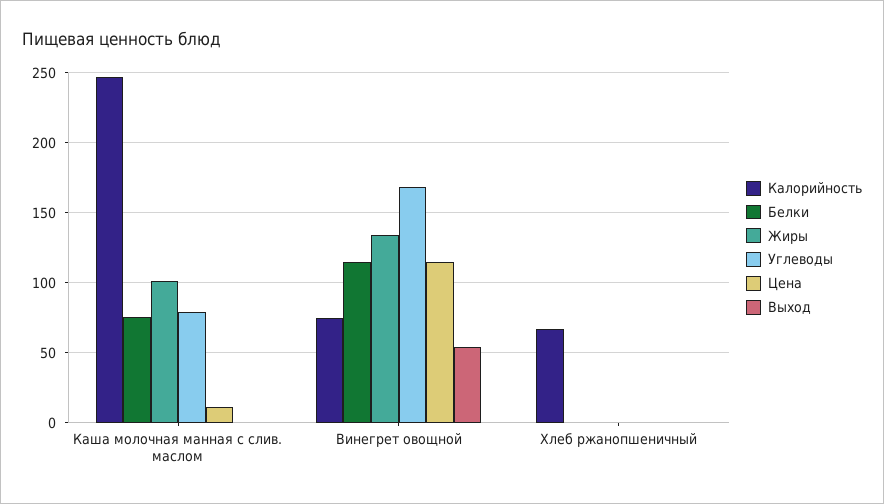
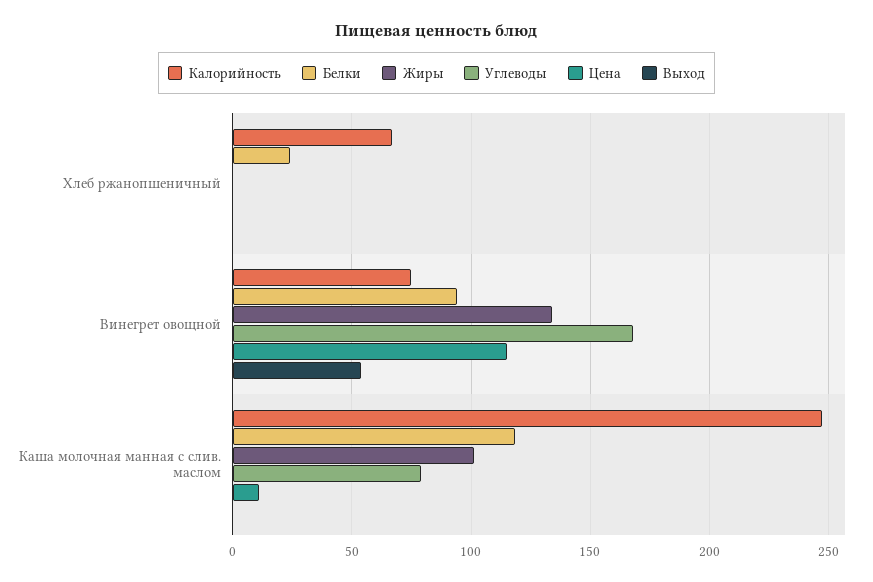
  {
    "Калорийность": {
      "Каша молочная манная с слив. маслом": 245,
      "Винегрет овощной": 75,
      "Хлеб ржанопшеничный": 65
    },
    "Белки": {
-     "Каша молочная манная с слив. маслом": 75,
+     "Каша молочная манная с слив. маслом": 120,
-     "Винегрет овощной": 115,
+     "Винегрет овощной": 95,
-     "Хлеб ржанопшеничный": 0
+     "Хлеб ржанопшеничный": 25
    },
    "Жиры": {
      "Каша молочная манная с слив. маслом": 100,
      "Винегрет овощной": 135,
      "Хлеб ржанопшеничный": 0
    },
    "Углеводы": {
      "Каша молочная манная с слив. маслом": 80,
      "Винегрет овощной": 170,
      "Хлеб ржанопшеничный": 0
    },
    "Цена": {
      "Каша молочная манная с слив. маслом": 10,
      "Винегрет овощной": 115,
      "Хлеб ржанопшеничный": 0
    },
    "Выход": {
      "Каша молочная манная с слив. маслом": 0,
      "Винегрет овощной": 55,
      "Хлеб ржанопшеничный": 0
    }
  }

